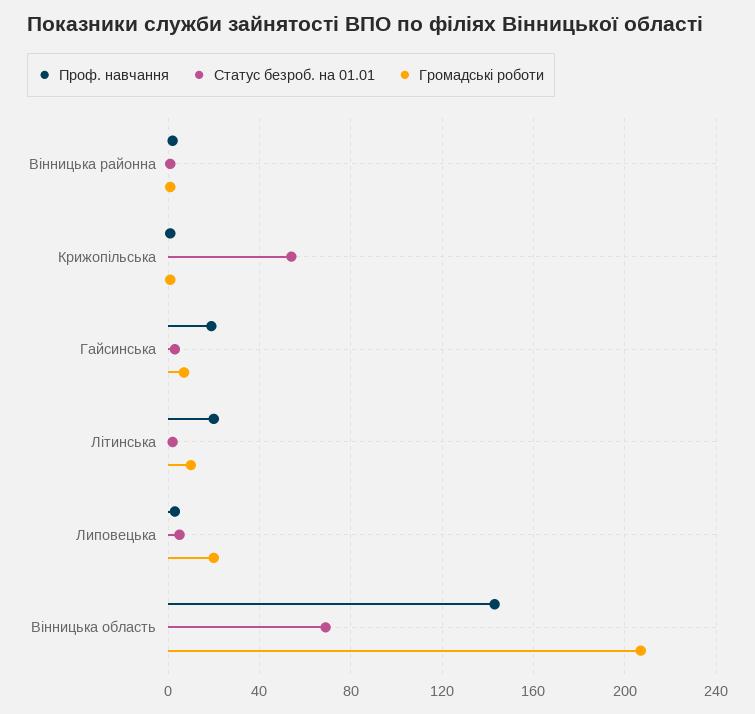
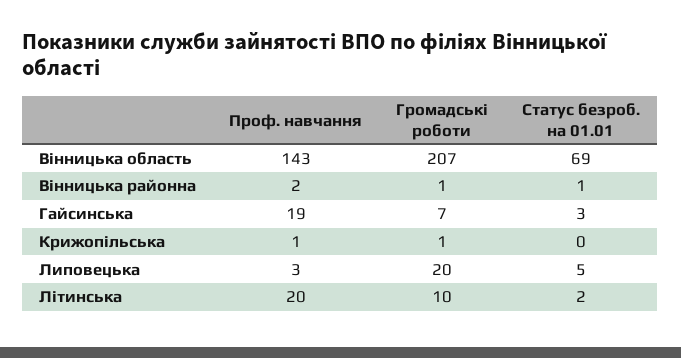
  {
    "Проф. навчання": {
      "Вінницька районна": 2,
      "Крижопільська": 1,
      "Гайсинська": 19,
      "Літинська": 20,
      "Липовецька": 3,
      "Вінницька область": 143
    },
    "Статус безроб. на 01.01": {
      "Вінницька районна": 1,
-     "Крижопільська": 55,
+     "Крижопільська": 0,
      "Гайсинська": 3,
      "Літинська": 2,
      "Липовецька": 5,
      "Вінницька область": 69
    },
    "Громадські роботи": {
      "Вінницька районна": 1,
      "Крижопільська": 1,
      "Гайсинська": 7,
      "Літинська": 10,
      "Липовецька": 20,
      "Вінницька область": 207
    }
  }

